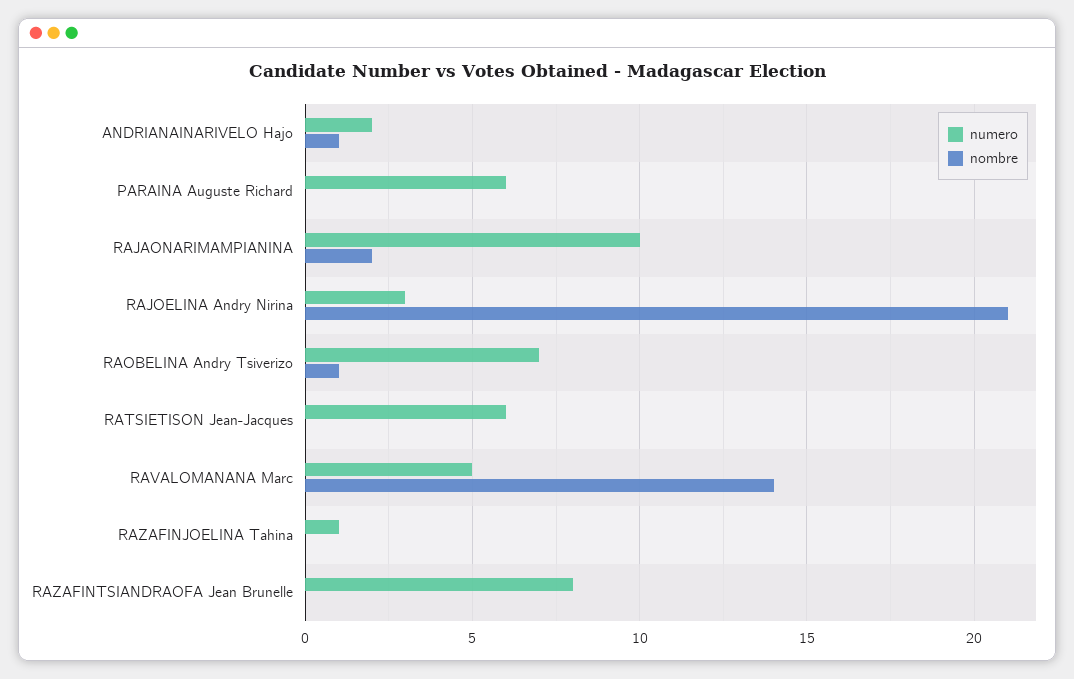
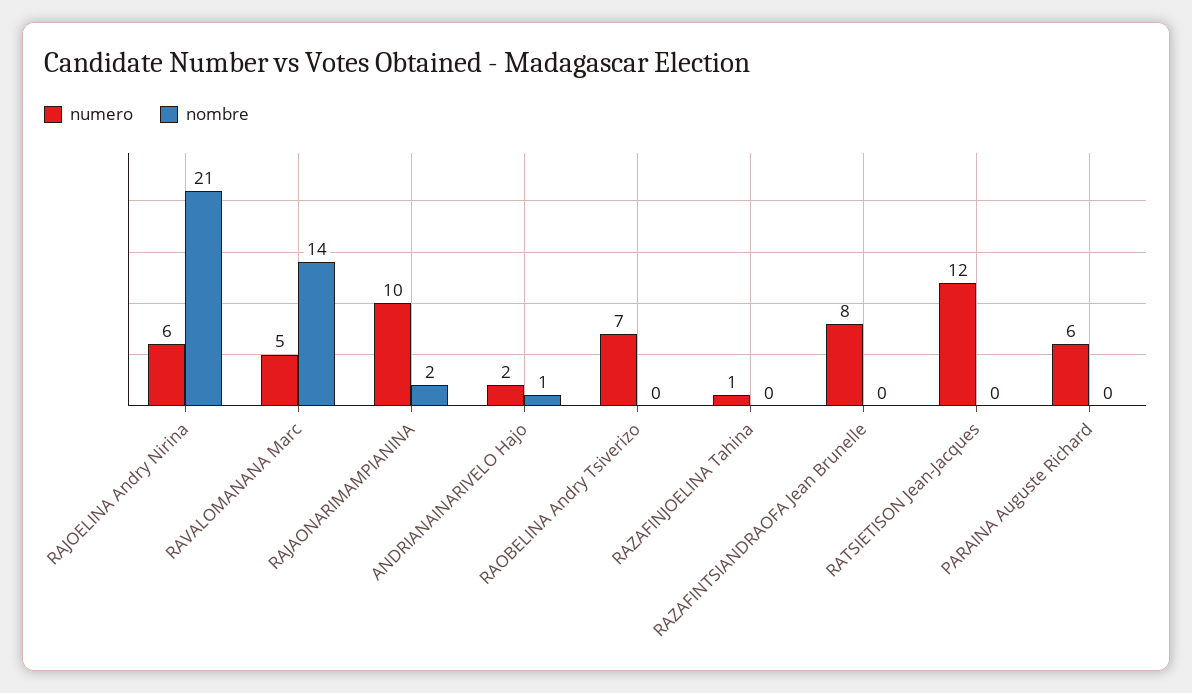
  {
    "numero": {
      "ANDRIANAINARIVELO Hajo": 2,
      "PARAINA Auguste Richard": 6,
      "RAJAONARIMAMPIANINA": 10,
-     "RAJOELINA Andry Nirina": 3,
+     "RAJOELINA Andry Nirina": 6,
      "RAOBELINA Andry Tsiverizo": 7,
-     "RATSIETISON Jean-Jacques": 6,
+     "RATSIETISON Jean-Jacques": 12,
      "RAVALOMANANA Marc": 5,
      "RAZAFINJOELINA Tahina": 1,
      "RAZAFINTSIANDRAOFA Jean Brunelle": 8
    },
    "nombre": {
      "ANDRIANAINARIVELO Hajo": 1,
      "PARAINA Auguste Richard": 0,
      "RAJAONARIMAMPIANINA": 2,
      "RAJOELINA Andry Nirina": 21,
-     "RAOBELINA Andry Tsiverizo": 1,
+     "RAOBELINA Andry Tsiverizo": 0,
      "RATSIETISON Jean-Jacques": 0,
      "RAVALOMANANA Marc": 14,
      "RAZAFINJOELINA Tahina": 0,
      "RAZAFINTSIANDRAOFA Jean Brunelle": 0
    }
  }

